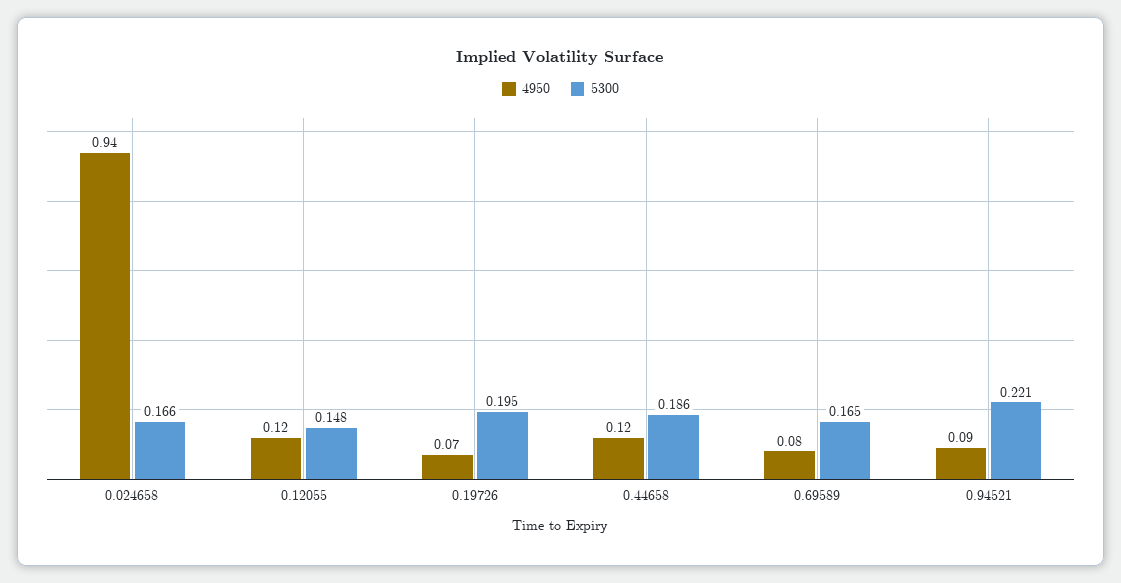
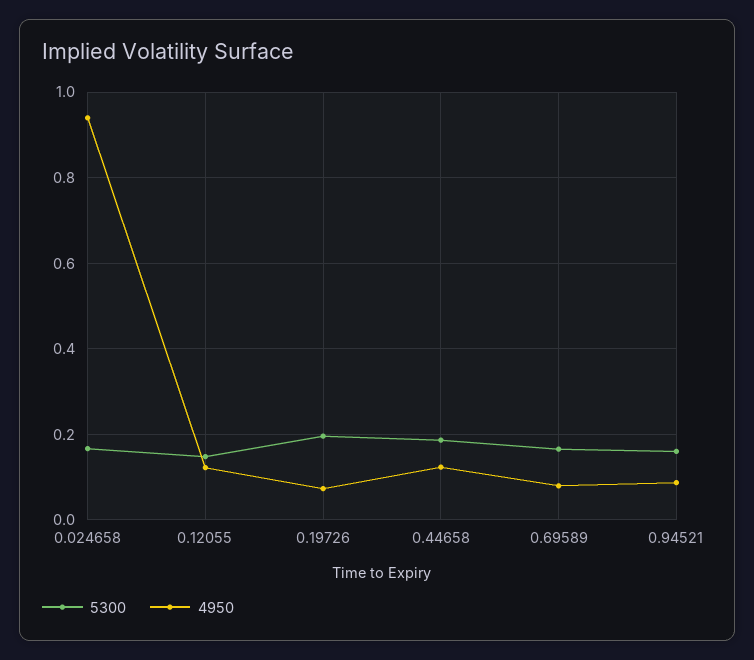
  {
    "4950": {
      "0.024658": 0.94,
      "0.12055": 0.12,
      "0.19726": 0.07,
      "0.44658": 0.12,
      "0.69589": 0.08,
      "0.94521": 0.09
    },
    "5300": {
      "0.024658": 0.166,
      "0.12055": 0.148,
      "0.19726": 0.195,
      "0.44658": 0.186,
      "0.69589": 0.165,
-     "0.94521": 0.221
+     "0.94521": 0.16
    }
  }

